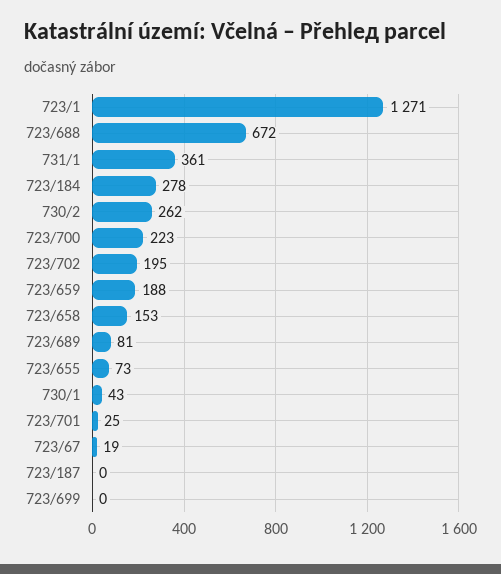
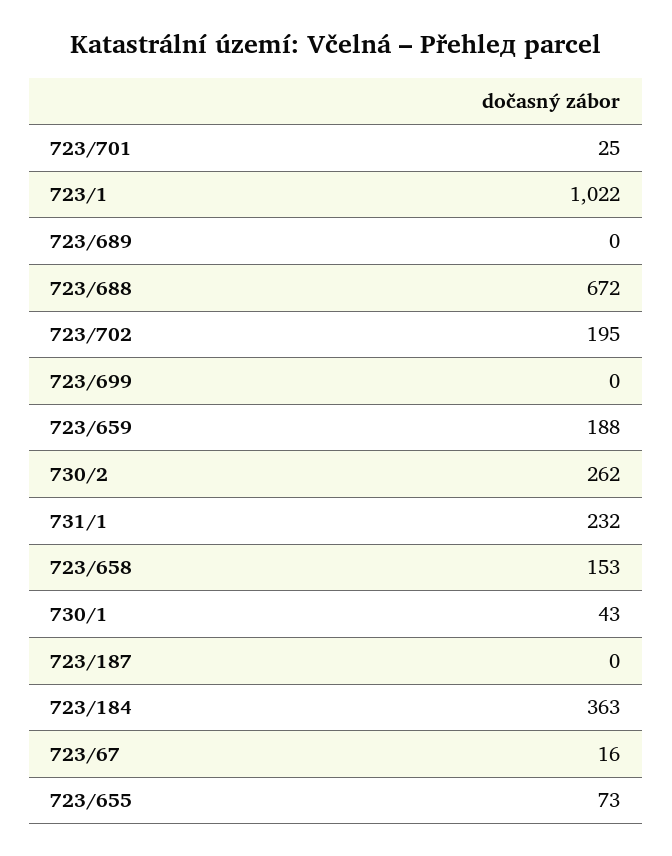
  {
-   "723/1": 1271,
+   "723/1": 1022,
    "723/688": 672,
-   "731/1": 361,
+   "731/1": 232,
-   "723/184": 278,
+   "723/184": 363,
    "730/2": 262,
-   "723/700": 223,
    "723/702": 195,
    "723/659": 188,
    "723/658": 153,
-   "723/689": 81,
+   "723/689": 0,
    "723/655": 73,
    "730/1": 43,
    "723/701": 25,
-   "723/67": 19,
+   "723/67": 16,
    "723/187": 0,
    "723/699": 0
  }

